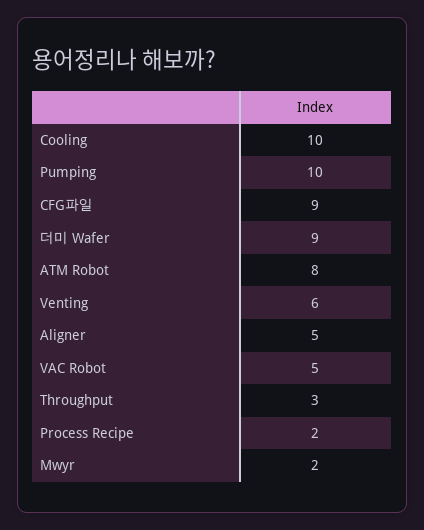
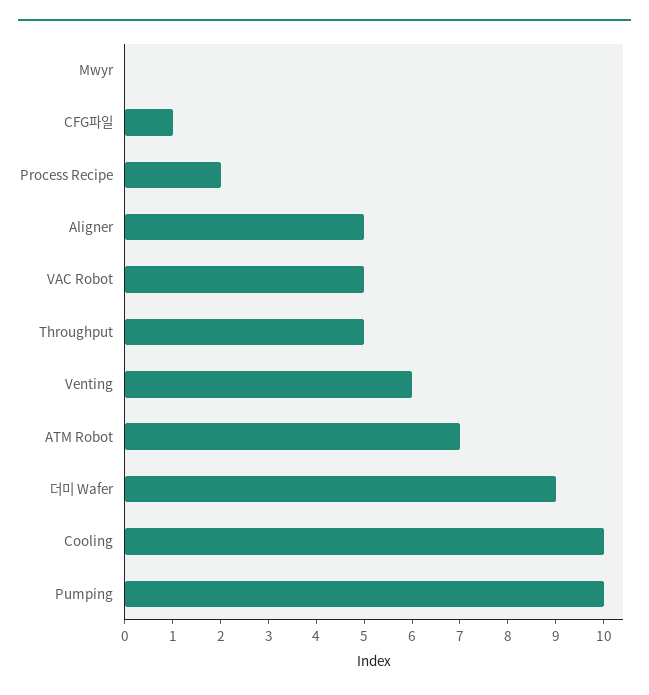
  {
    "Cooling": 10,
    "Pumping": 10,
-   "CFG파일": 9,
+   "CFG파일": 1,
    "더미 Wafer": 9,
-   "ATM Robot": 8,
+   "ATM Robot": 7,
    "Venting": 6,
    "Aligner": 5,
    "VAC Robot": 5,
-   "Throughput": 3,
+   "Throughput": 5,
    "Process Recipe": 2,
-   "Mwyr": 2
+   "Mwyr": 0
  }

